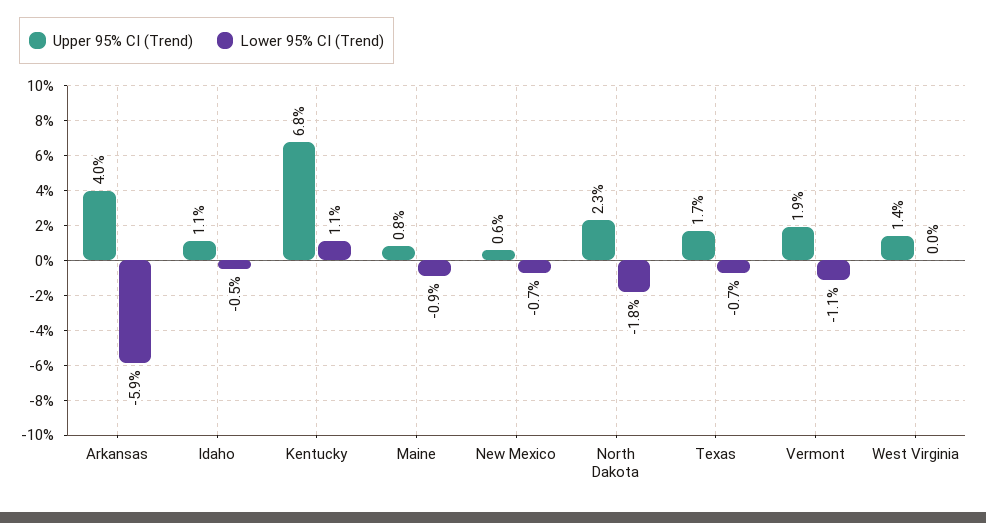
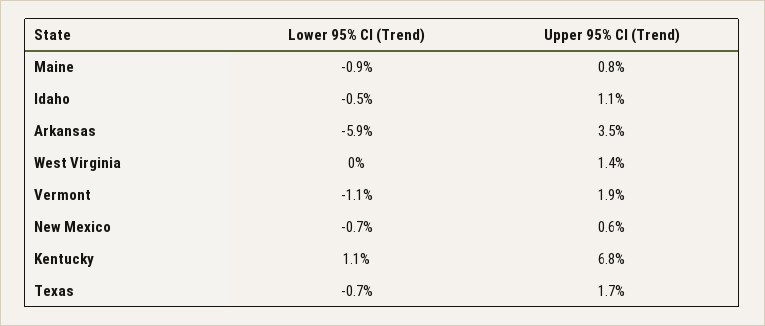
  {
    "Upper 95% CI (Trend)": {
-     "Arkansas": 4,
+     "Arkansas": 3.5,
      "Idaho": 1.1,
      "Kentucky": 6.8,
      "Maine": 0.8,
      "New Mexico": 0.6,
-     "North Dakota": 2.3,
      "Texas": 1.7,
      "Vermont": 1.9,
      "West Virginia": 1.4
    },
    "Lower 95% CI (Trend)": {
      "Arkansas": -5.9,
      "Idaho": -0.5,
      "Kentucky": 1.1,
      "Maine": -0.9,
      "New Mexico": -0.7,
-     "North Dakota": -1.8,
      "Texas": -0.7,
      "Vermont": -1.1,
      "West Virginia": 0
    }
  }

